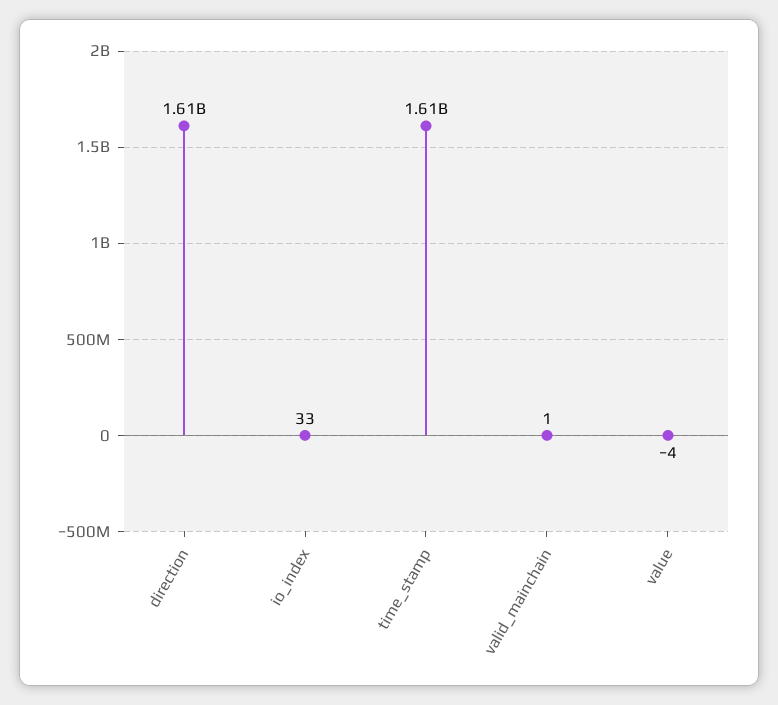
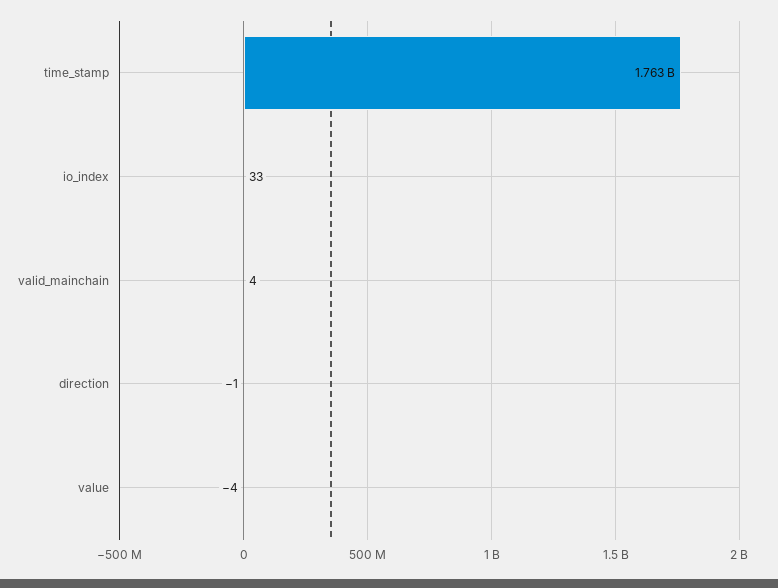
  {
-   "direction": 1610000000,
+   "direction": -1,
    "io_index": 33,
-   "time_stamp": 1610000000,
+   "time_stamp": 1763000000,
-   "valid_mainchain": 1,
+   "valid_mainchain": 4,
    "value": -4
  }

